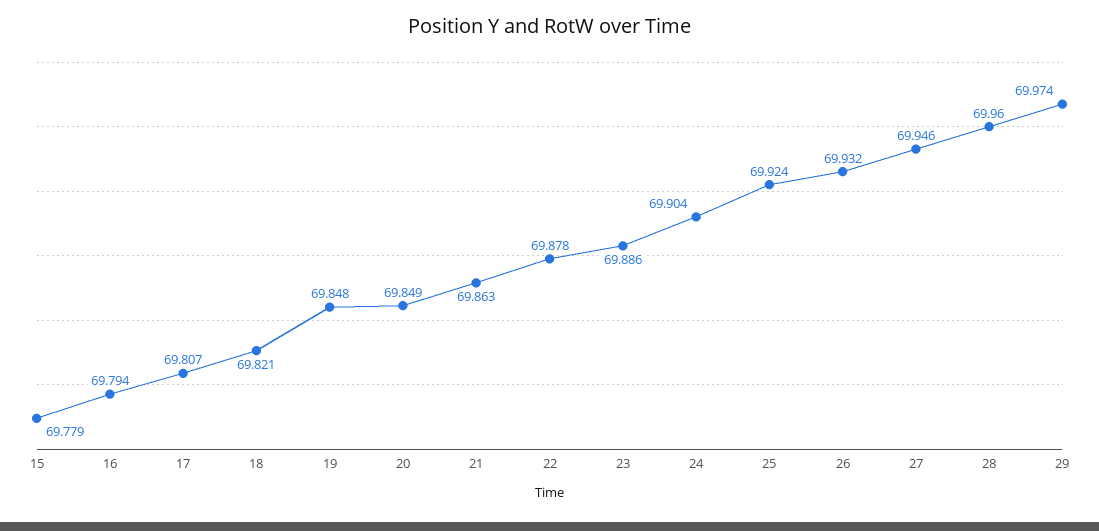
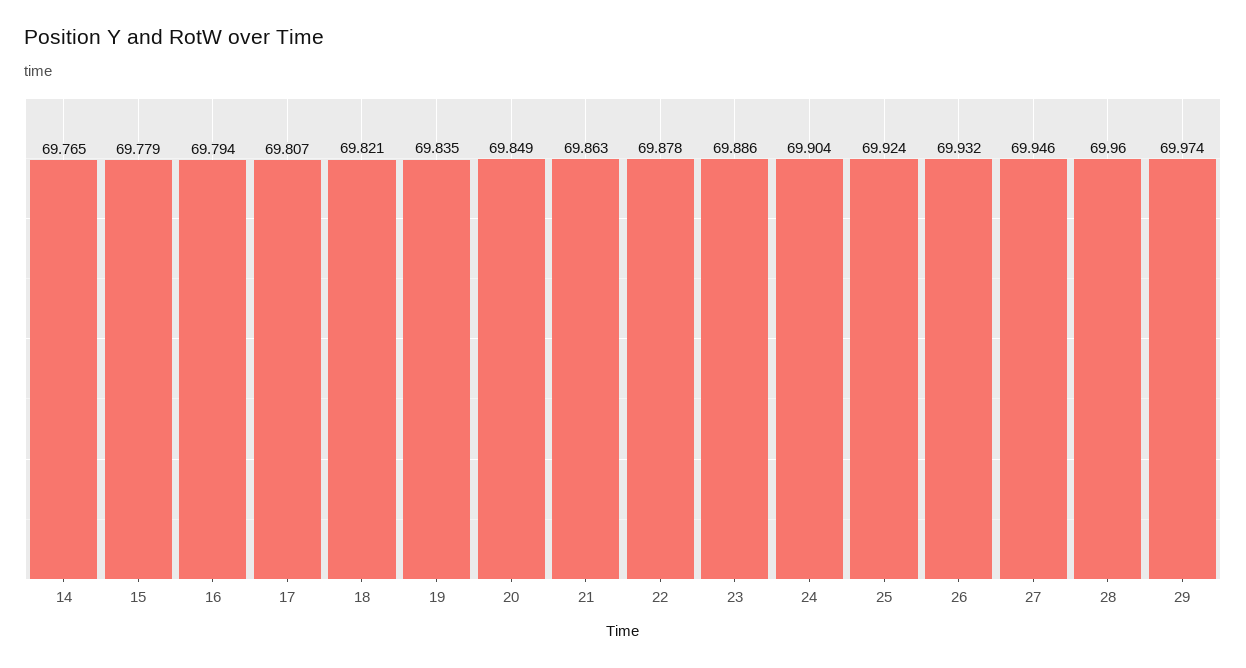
  {
    "15": 69.779,
    "16": 69.794,
    "17": 69.807,
    "18": 69.821,
-   "19": 69.848,
+   "19": 69.835,
    "20": 69.849,
    "21": 69.863,
    "22": 69.878,
    "23": 69.886,
    "24": 69.904,
    "25": 69.924,
    "26": 69.932,
    "27": 69.946,
    "28": 69.96,
-   "29": 69.974
+   "29": 69.974,
+   "14": 69.765
  }

